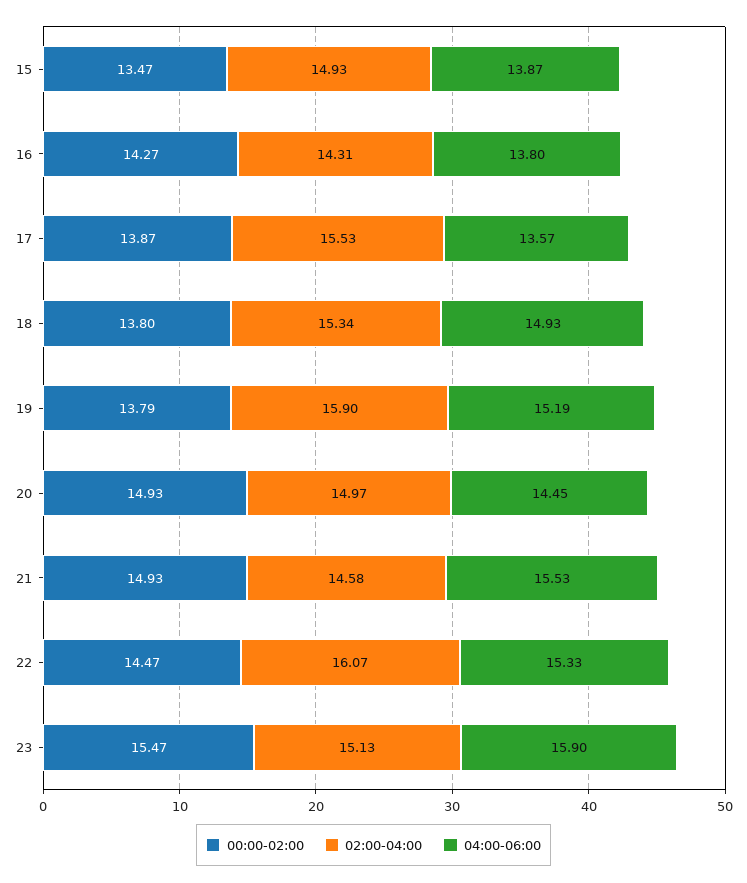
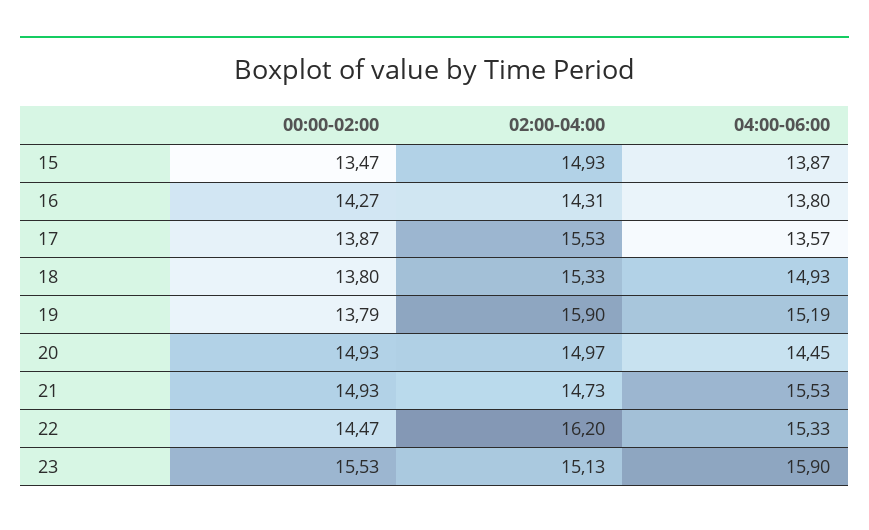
  {
    "00:00-02:00": {
      "15": 13.47,
      "16": 14.27,
      "17": 13.87,
      "18": 13.8,
      "19": 13.79,
      "20": 14.93,
      "21": 14.93,
      "22": 14.47,
-     "23": 15.47
+     "23": 15.53
    },
    "02:00-04:00": {
      "15": 14.93,
      "16": 14.31,
      "17": 15.53,
-     "18": 15.34,
+     "18": 15.33,
      "19": 15.9,
      "20": 14.97,
-     "21": 14.58,
+     "21": 14.73,
-     "22": 16.07,
+     "22": 16.2,
      "23": 15.13
    },
    "04:00-06:00": {
      "15": 13.87,
      "16": 13.8,
      "17": 13.57,
      "18": 14.93,
      "19": 15.19,
      "20": 14.45,
      "21": 15.53,
      "22": 15.33,
      "23": 15.9
    }
  }

